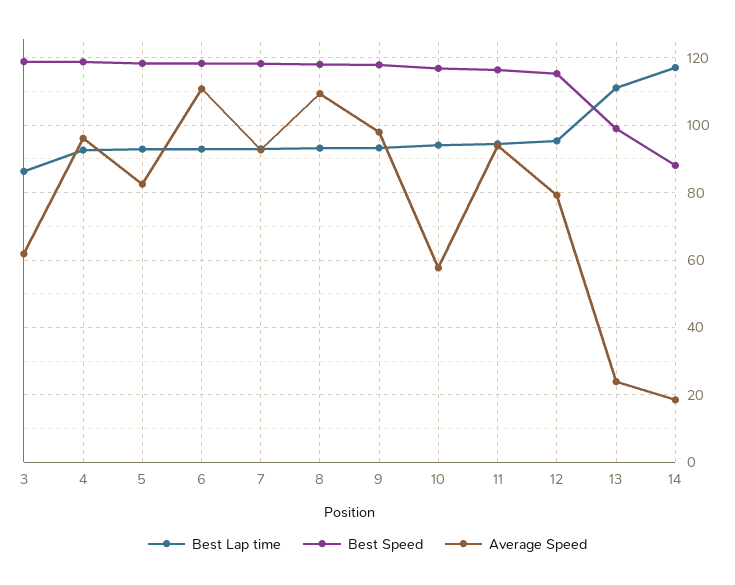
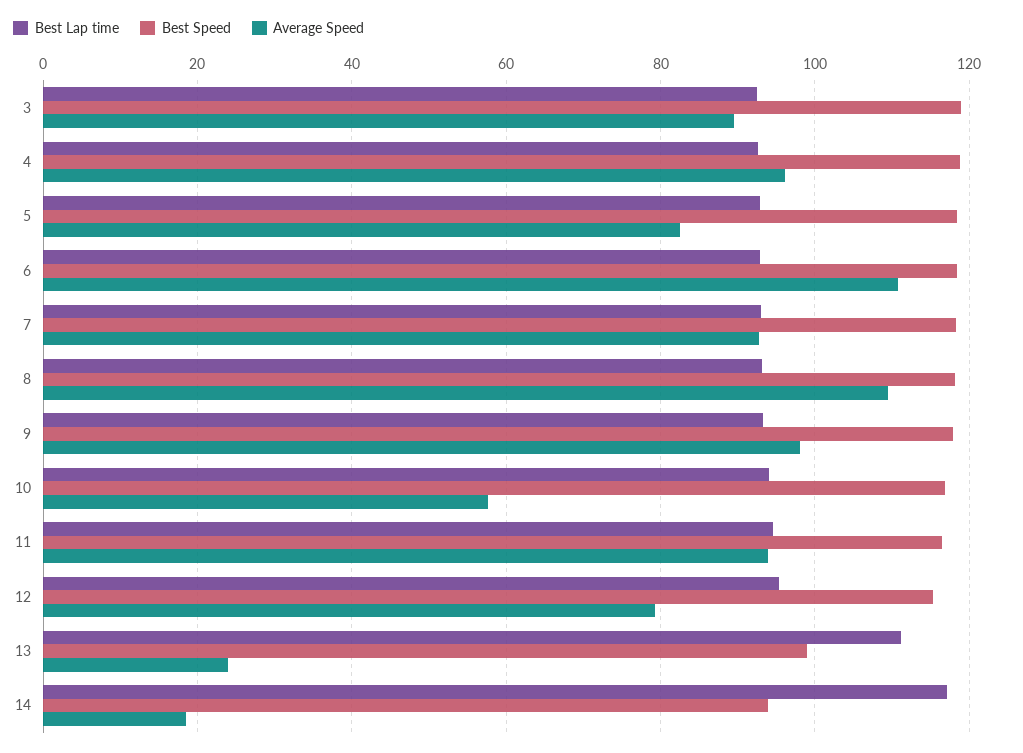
  {
    "Best Lap time": {
-     "3": 86,
+     "3": 92,
      "4": 92,
      "5": 92,
      "6": 92,
      "7": 94,
      "8": 94,
      "9": 94,
      "10": 94,
      "11": 94,
      "12": 96,
      "13": 112,
      "14": 118
    },
    "Best Speed": {
      "3": 118,
      "4": 118,
      "5": 118,
      "6": 118,
      "7": 118,
      "8": 118,
      "9": 118,
      "10": 116,
      "11": 116,
      "12": 116,
      "13": 100,
-     "14": 88
+     "14": 94
    },
    "Average Speed": {
-     "3": 62,
+     "3": 90,
      "4": 96,
      "5": 82,
      "6": 110,
      "7": 92,
      "8": 110,
      "9": 98,
      "10": 58,
      "11": 94,
      "12": 80,
      "13": 24,
      "14": 18
    }
  }

